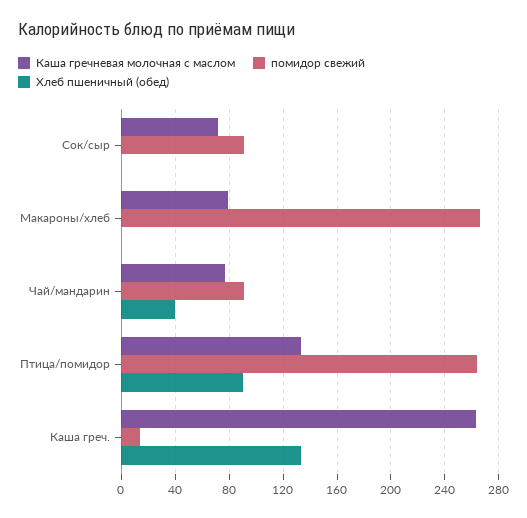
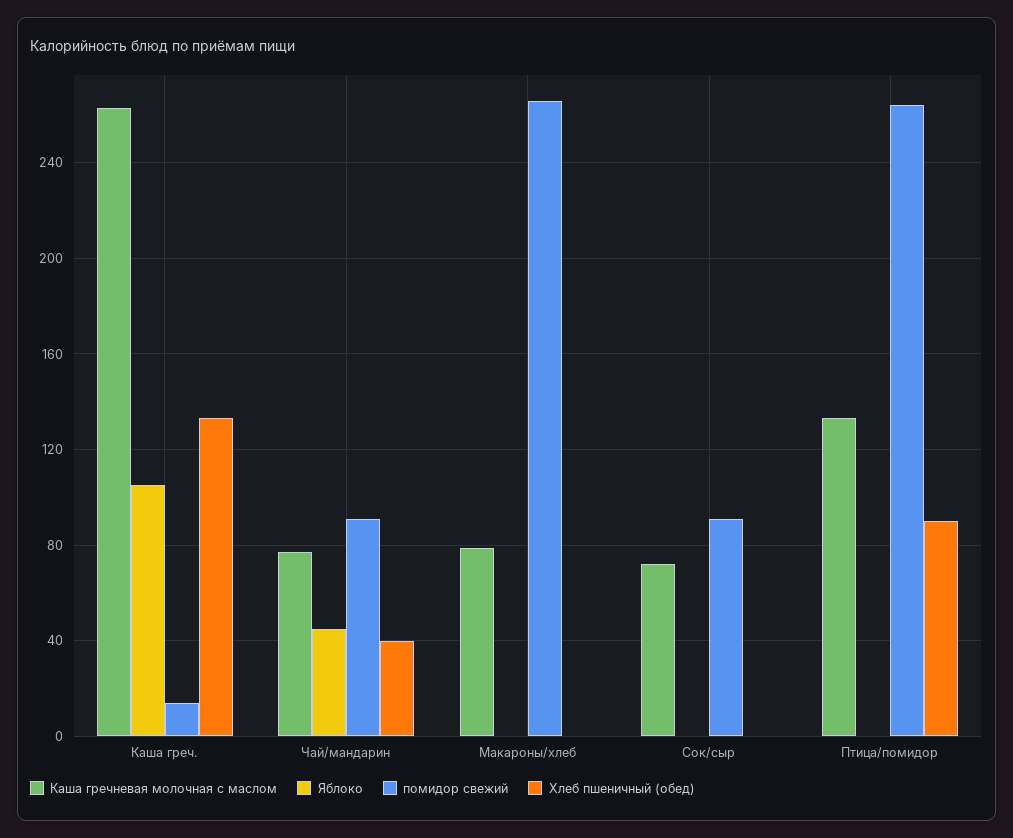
  {
    "Каша гречневая молочная с маслом": {
      "Сок/сыр": 70,
      "Макароны/хлеб": 80,
      "Чай/мандарин": 75,
      "Птица/помидор": 135,
      "Каша греч.": 265
    },
    "помидор свежий": {
      "Сок/сыр": 90,
      "Макароны/хлеб": 265,
      "Чай/мандарин": 90,
      "Птица/помидор": 265,
      "Каша греч.": 15
    },
    "Хлеб пшеничный (обед)": {
      "Сок/сыр": 0,
      "Макароны/хлеб": 0,
      "Чай/мандарин": 40,
      "Птица/помидор": 90,
      "Каша греч.": 135
-   }
+   },
+   "Яблоко": {
+     "Каша греч.": 105,
+     "Чай/мандарин": 45,
+     "Макароны/хлеб": 0,
+     "Сок/сыр": 0,
+     "Птица/помидор": 0
+   }
  }

